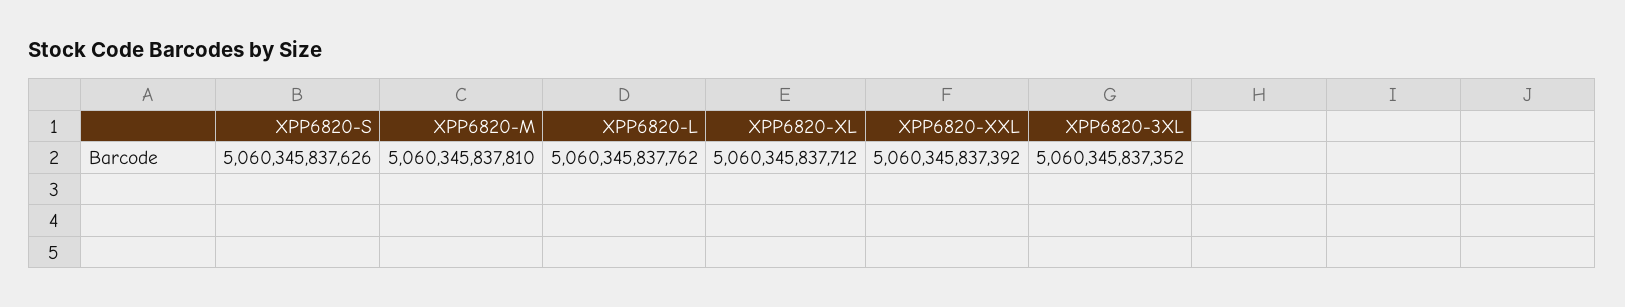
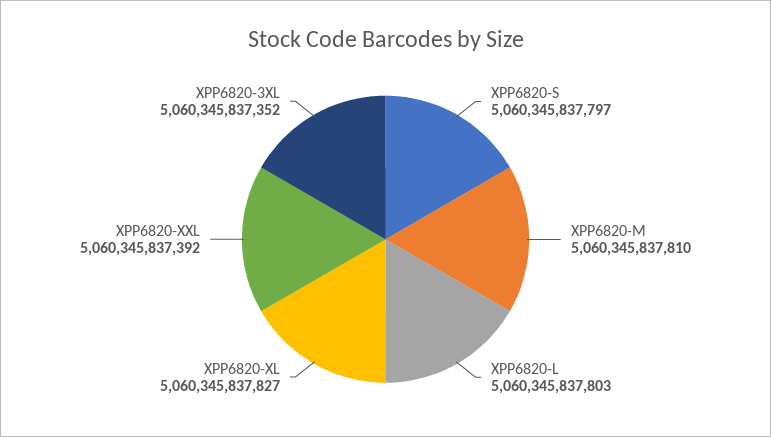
  {
-   "XPP6820-S": 5060345837626,
+   "XPP6820-S": 5060345837797,
    "XPP6820-M": 5060345837810,
-   "XPP6820-L": 5060345837762,
+   "XPP6820-L": 5060345837803,
-   "XPP6820-XL": 5060345837712,
+   "XPP6820-XL": 5060345837827,
    "XPP6820-XXL": 5060345837392,
    "XPP6820-3XL": 5060345837352
  }

